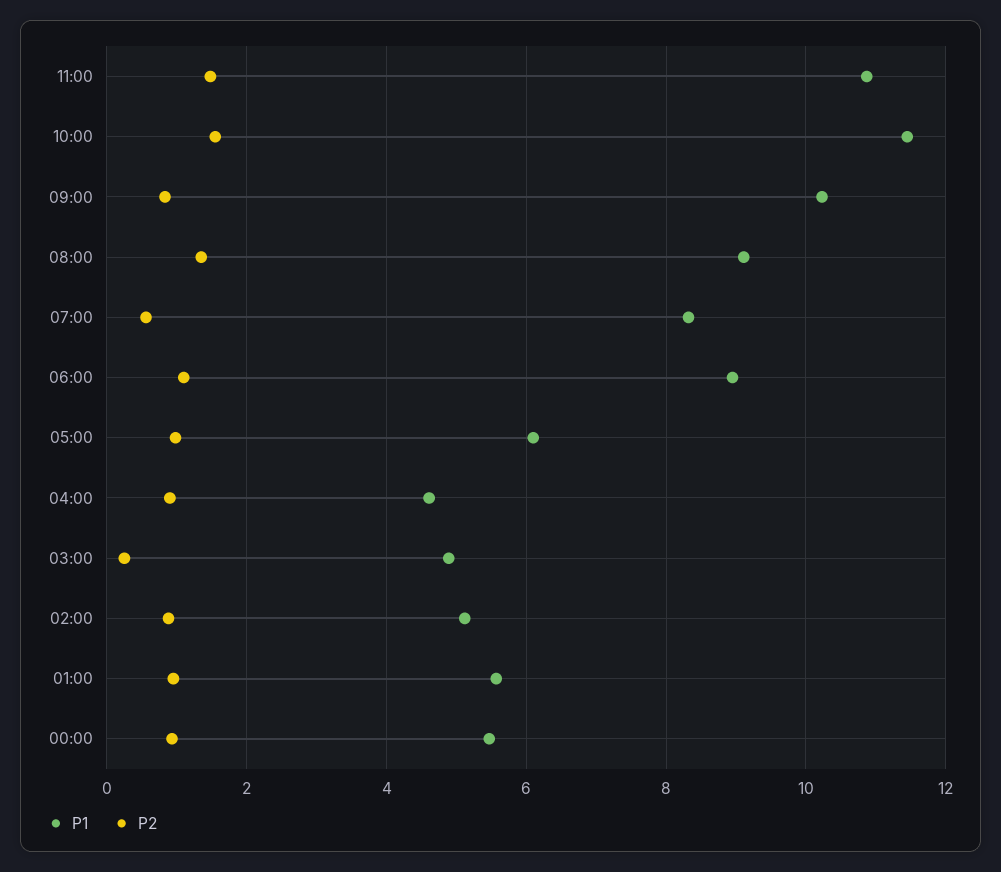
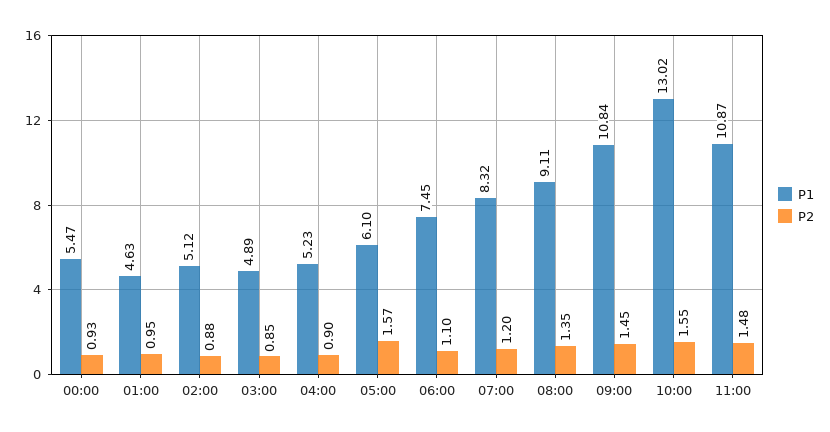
  {
    "P1": {
      "11:00": 10.87,
-     "10:00": 11.4,
+     "10:00": 13.02,
-     "09:00": 10.2,
+     "09:00": 10.84,
      "08:00": 9.11,
      "07:00": 8.32,
-     "06:00": 9,
+     "06:00": 7.45,
      "05:00": 6.1,
-     "04:00": 4.6,
+     "04:00": 5.23,
      "03:00": 4.89,
      "02:00": 5.12,
-     "01:00": 5.6,
+     "01:00": 4.63,
      "00:00": 5.47
    },
    "P2": {
      "11:00": 1.48,
      "10:00": 1.55,
-     "09:00": 0.8,
+     "09:00": 1.45,
      "08:00": 1.35,
-     "07:00": 0.6,
+     "07:00": 1.2,
      "06:00": 1.1,
-     "05:00": 1,
+     "05:00": 1.57,
      "04:00": 0.9,
-     "03:00": 0.2,
+     "03:00": 0.85,
      "02:00": 0.88,
      "01:00": 0.95,
      "00:00": 0.93
    }
  }

